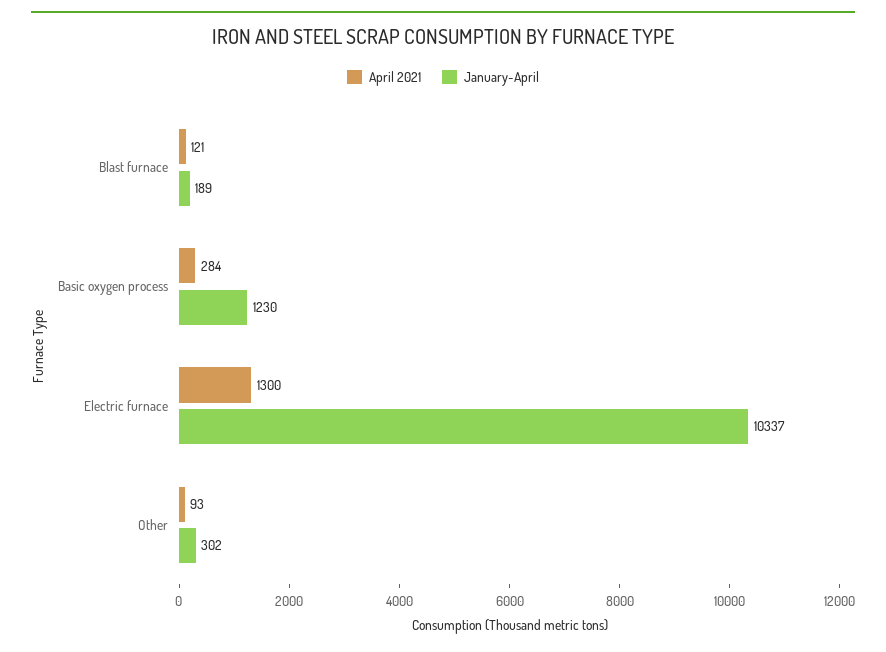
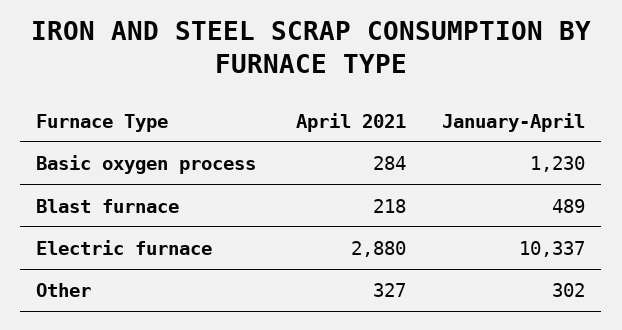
  {
    "April 2021": {
-     "Blast furnace": 121,
+     "Blast furnace": 218,
      "Basic oxygen process": 284,
-     "Electric furnace": 1300,
+     "Electric furnace": 2880,
-     "Other": 93
+     "Other": 327
    },
    "January-April": {
-     "Blast furnace": 189,
+     "Blast furnace": 489,
      "Basic oxygen process": 1230,
      "Electric furnace": 10337,
      "Other": 302
    }
  }

